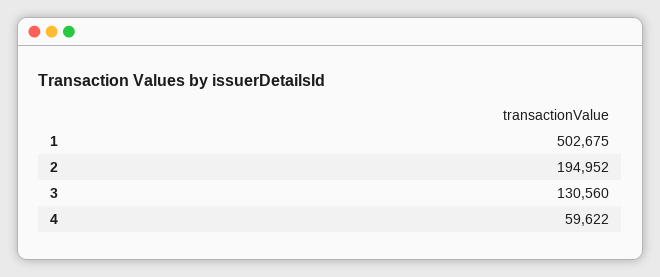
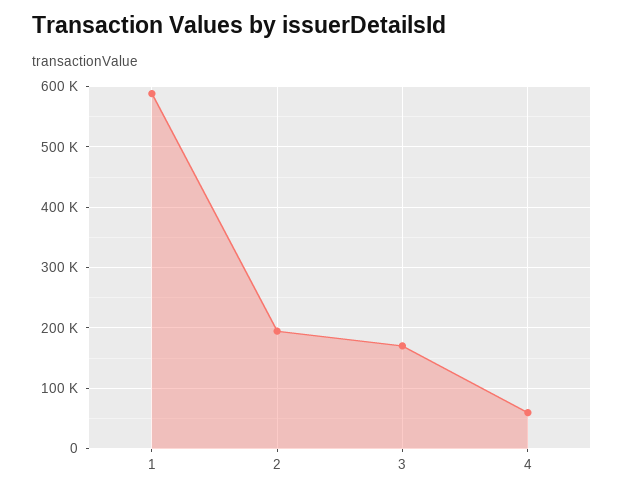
  {
-   "1": 502675,
+   "1": 590000,
    "2": 194952,
-   "3": 130560,
+   "3": 170000,
    "4": 59622
  }

